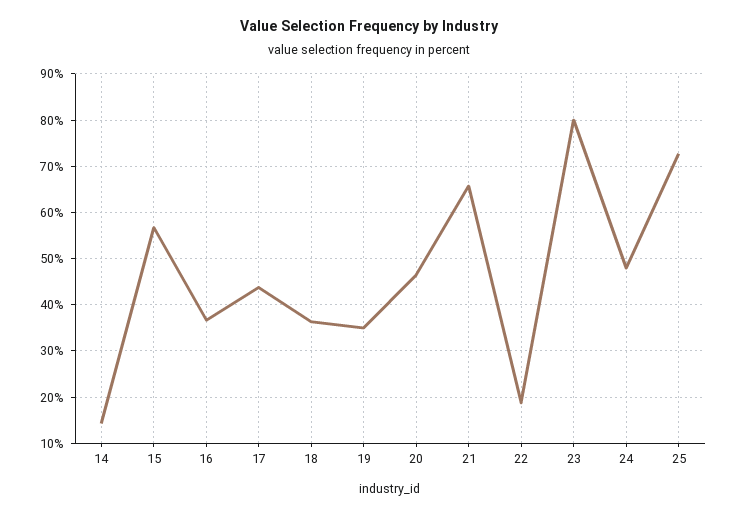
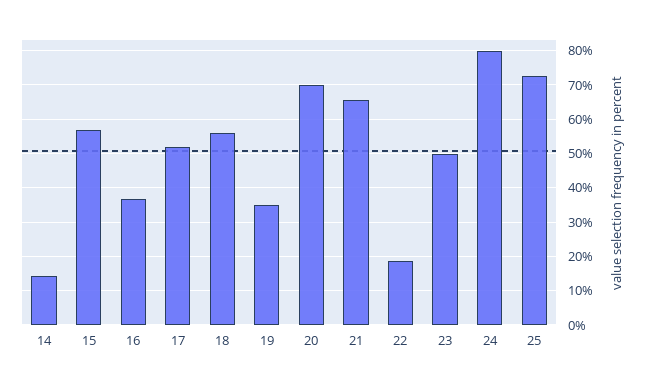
  {
    "14": 14,
    "15": 56,
    "16": 36,
-   "17": 44,
+   "17": 52,
-   "18": 36,
+   "18": 56,
    "19": 36,
-   "20": 46,
+   "20": 70,
    "21": 66,
    "22": 18,
-   "23": 80,
+   "23": 50,
-   "24": 48,
+   "24": 80,
    "25": 72
  }

